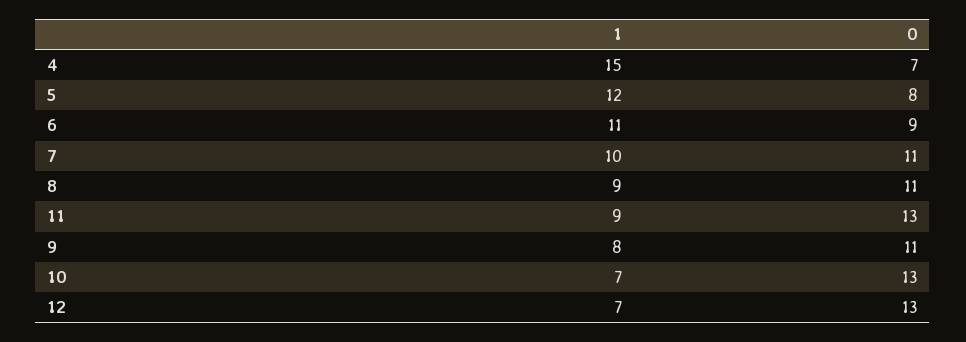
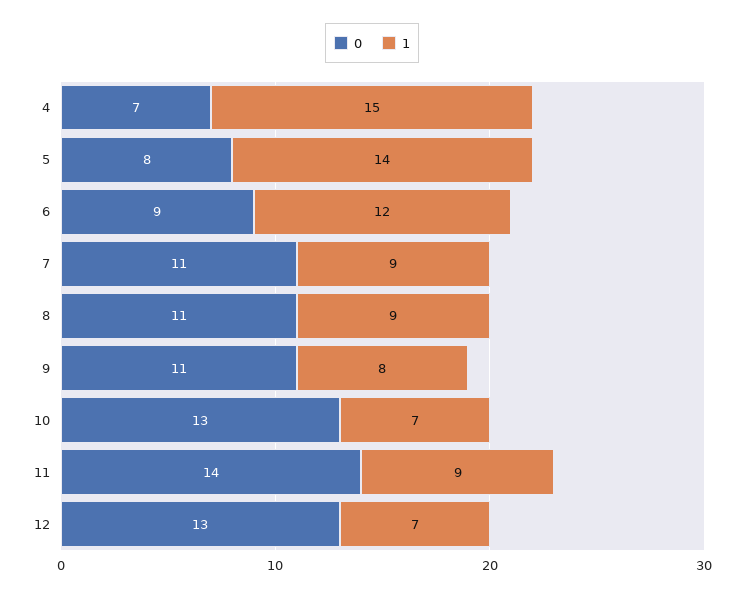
  {
    "1": {
      "4": 15,
-     "5": 12,
+     "5": 14,
-     "6": 11,
+     "6": 12,
-     "7": 10,
+     "7": 9,
      "8": 9,
      "11": 9,
      "9": 8,
      "10": 7,
      "12": 7
    },
    "0": {
      "4": 7,
      "5": 8,
      "6": 9,
      "7": 11,
      "8": 11,
-     "11": 13,
+     "11": 14,
      "9": 11,
      "10": 13,
      "12": 13
    }
  }

